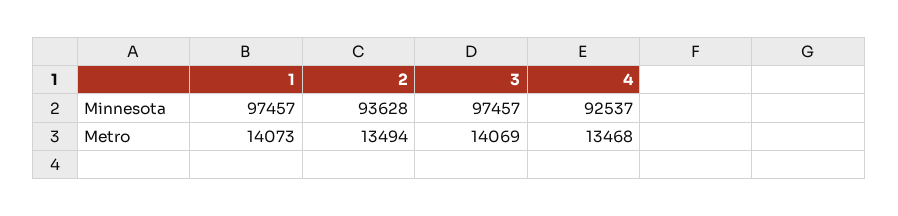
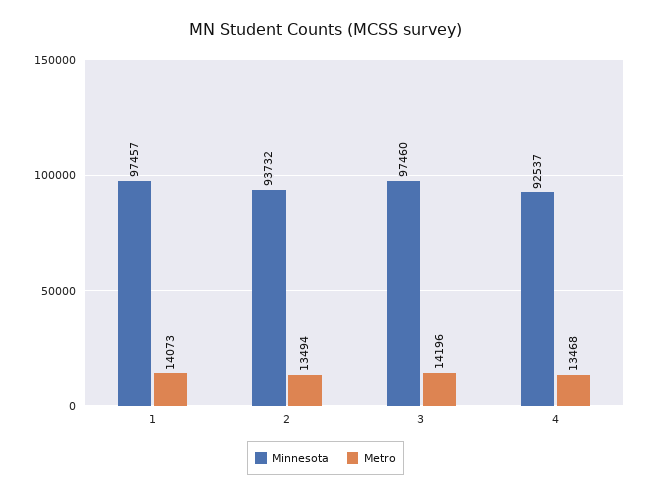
  {
    "Minnesota": {
      "1": 97457,
-     "2": 93628,
+     "2": 93732,
-     "3": 97457,
+     "3": 97460,
      "4": 92537
    },
    "Metro": {
      "1": 14073,
      "2": 13494,
-     "3": 14069,
+     "3": 14196,
      "4": 13468
    }
  }

